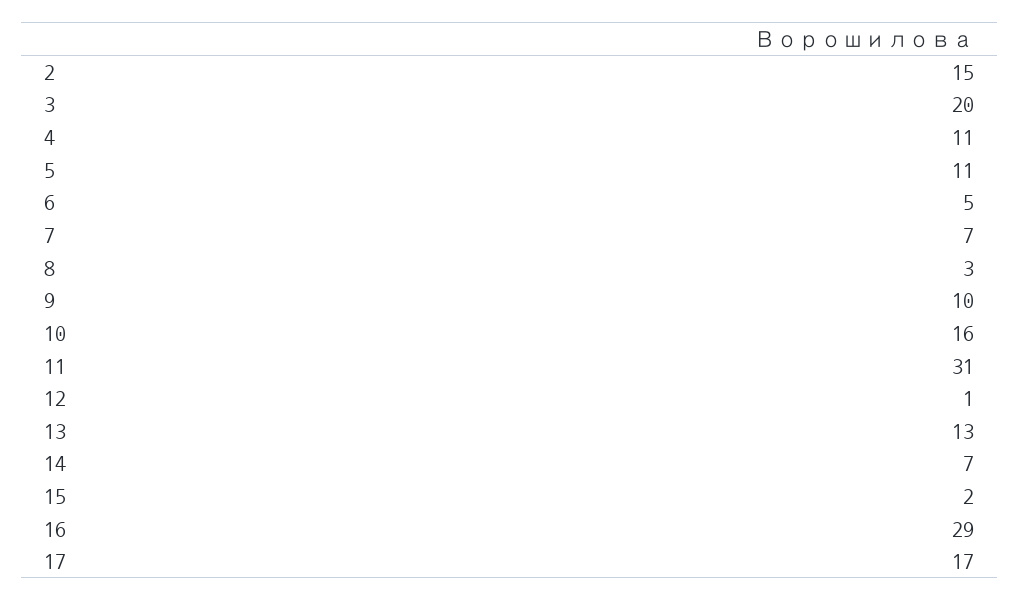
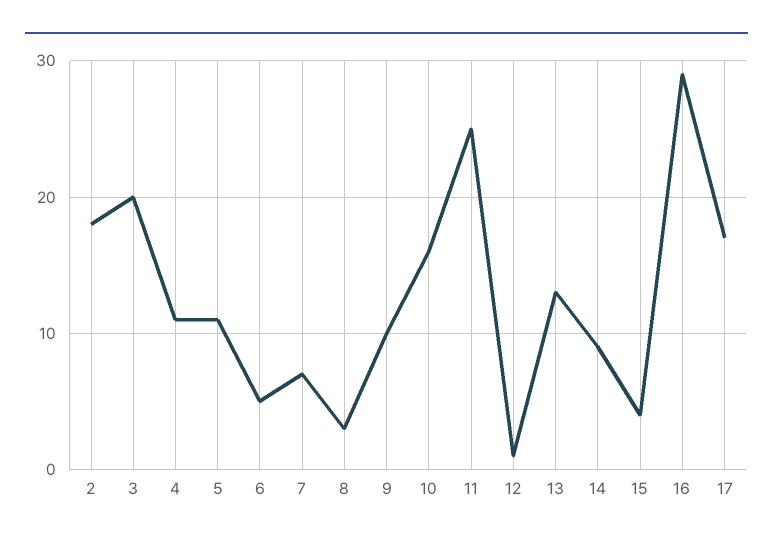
  {
-   "2": 15,
+   "2": 18,
    "3": 20,
    "4": 11,
    "5": 11,
    "6": 5,
    "7": 7,
    "8": 3,
    "9": 10,
    "10": 16,
-   "11": 31,
+   "11": 25,
    "12": 1,
    "13": 13,
-   "14": 7,
+   "14": 9,
-   "15": 2,
+   "15": 4,
    "16": 29,
    "17": 17
  }

